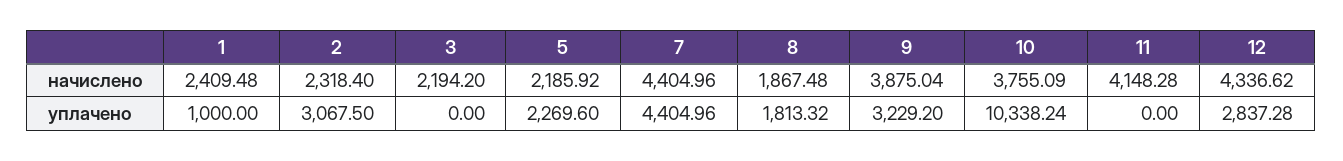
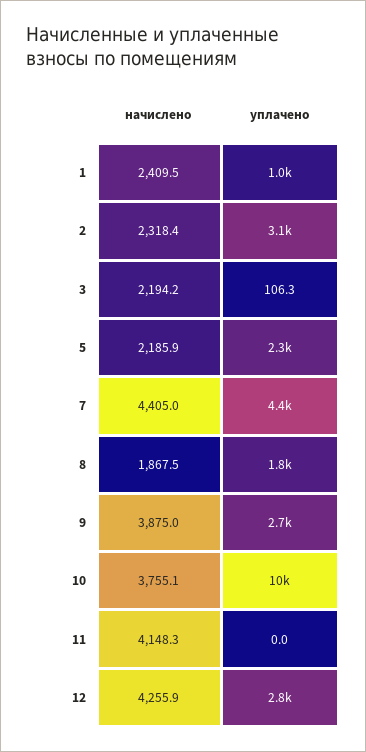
  {
    "1": {
      "начислено": 2409.48,
      "уплачено": 1000
    },
    "2": {
      "начислено": 2318.4,
      "уплачено": 3067.5
    },
    "3": {
      "начислено": 2194.2,
-     "уплачено": 0
+     "уплачено": 106.3
    },
    "5": {
      "начислено": 2185.92,
      "уплачено": 2269.6
    },
    "7": {
      "начислено": 4404.96,
      "уплачено": 4404.96
    },
    "8": {
      "начислено": 1867.48,
      "уплачено": 1813.32
    },
    "9": {
      "начислено": 3875.04,
-     "уплачено": 3229.2
+     "уплачено": 2700
    },
    "10": {
      "начислено": 3755.09,
      "уплачено": 10338.24
    },
    "11": {
      "начислено": 4148.28,
      "уплачено": 0
    },
    "12": {
-     "начислено": 4336.62,
+     "начислено": 4255.9,
      "уплачено": 2837.28
    }
  }

